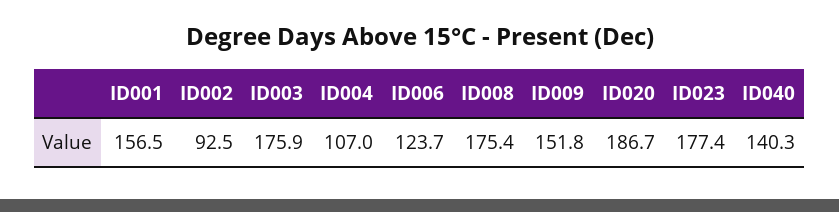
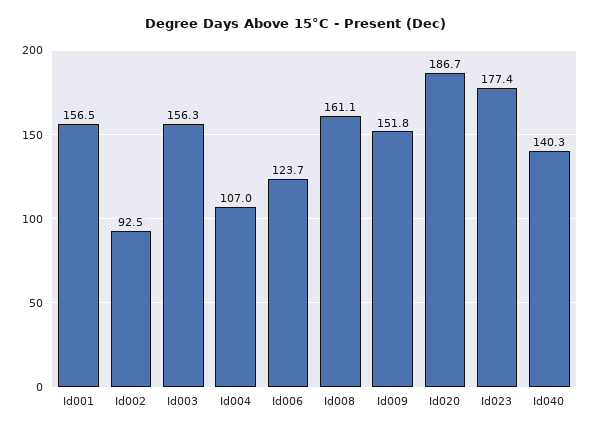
  {
    "ID001": 156.5,
    "ID002": 92.5,
-   "ID003": 175.9,
+   "ID003": 156.3,
    "ID004": 107,
    "ID006": 123.7,
-   "ID008": 175.4,
+   "ID008": 161.1,
    "ID009": 151.8,
    "ID020": 186.7,
    "ID023": 177.4,
    "ID040": 140.3
  }

